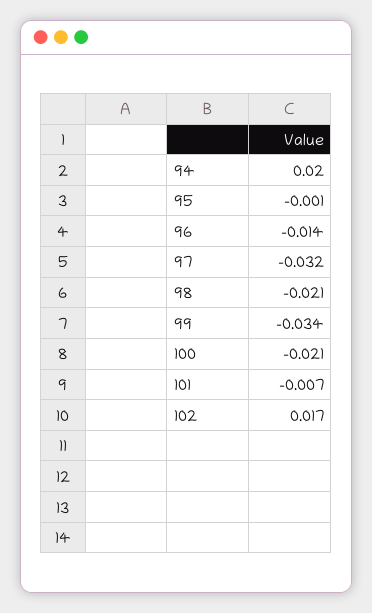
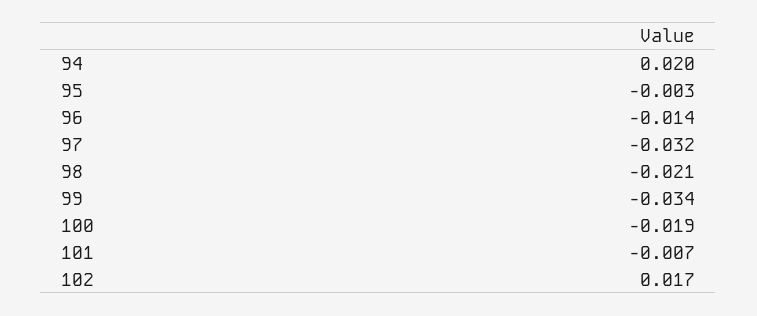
  {
    "94": 0.02,
-   "95": -0.001,
+   "95": -0.003,
    "96": -0.014,
    "97": -0.032,
    "98": -0.021,
    "99": -0.034,
-   "100": -0.021,
+   "100": -0.019,
    "101": -0.007,
    "102": 0.017
  }

